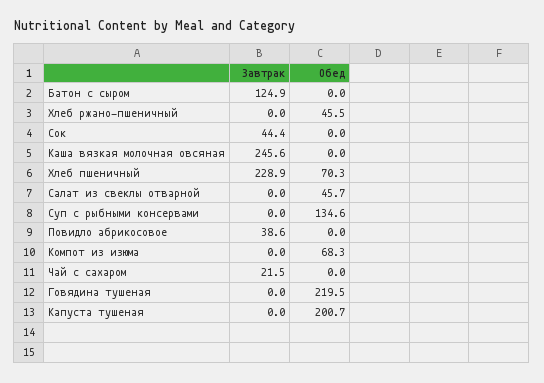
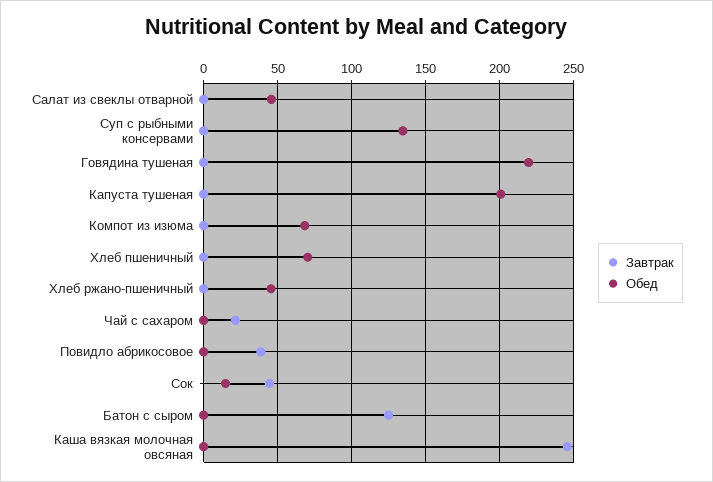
  {
    "Завтрак": {
      "Батон с сыром": 124.9,
      "Хлеб ржано-пшеничный": 0,
      "Сок": 44.4,
      "Каша вязкая молочная овсяная": 245.6,
-     "Хлеб пшеничный": 228.9,
+     "Хлеб пшеничный": 0,
      "Салат из свеклы отварной": 0,
      "Суп с рыбными консервами": 0,
      "Повидло абрикосовое": 38.6,
      "Компот из изюма": 0,
      "Чай с сахаром": 21.5,
      "Говядина тушеная": 0,
      "Капуста тушеная": 0
    },
    "Обед": {
      "Батон с сыром": 0,
      "Хлеб ржано-пшеничный": 45.5,
-     "Сок": 0,
+     "Сок": 15,
      "Каша вязкая молочная овсяная": 0,
      "Хлеб пшеничный": 70.3,
      "Салат из свеклы отварной": 45.7,
      "Суп с рыбными консервами": 134.6,
      "Повидло абрикосовое": 0,
      "Компот из изюма": 68.3,
      "Чай с сахаром": 0,
      "Говядина тушеная": 219.5,
      "Капуста тушеная": 200.7
    }
  }

